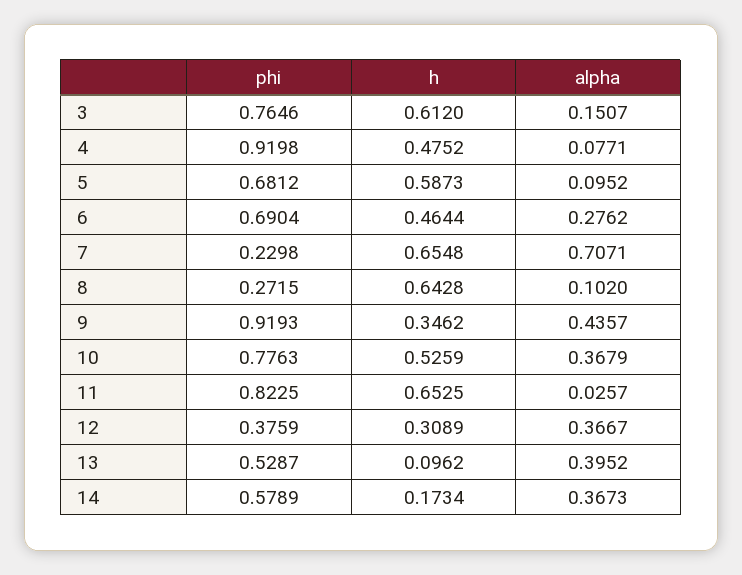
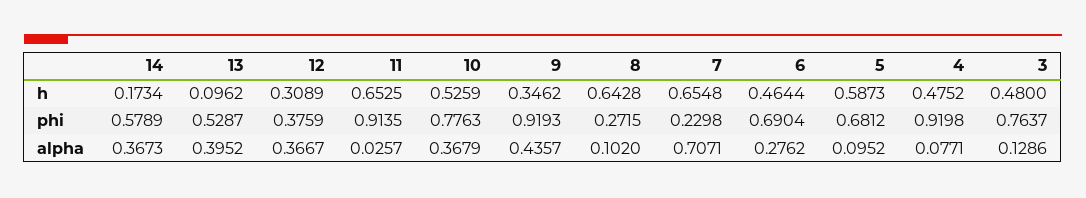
  {
    "phi": {
-     "3": 0.7646,
+     "3": 0.7637,
      "4": 0.9198,
      "5": 0.6812,
      "6": 0.6904,
      "7": 0.2298,
      "8": 0.2715,
      "9": 0.9193,
      "10": 0.7763,
-     "11": 0.8225,
+     "11": 0.9135,
      "12": 0.3759,
      "13": 0.5287,
      "14": 0.5789
    },
    "h": {
-     "3": 0.612,
+     "3": 0.48,
      "4": 0.4752,
      "5": 0.5873,
      "6": 0.4644,
      "7": 0.6548,
      "8": 0.6428,
      "9": 0.3462,
      "10": 0.5259,
      "11": 0.6525,
      "12": 0.3089,
      "13": 0.0962,
      "14": 0.1734
    },
    "alpha": {
-     "3": 0.1507,
+     "3": 0.1286,
      "4": 0.0771,
      "5": 0.0952,
      "6": 0.2762,
      "7": 0.7071,
      "8": 0.102,
      "9": 0.4357,
      "10": 0.3679,
      "11": 0.0257,
      "12": 0.3667,
      "13": 0.3952,
      "14": 0.3673
    }
  }

